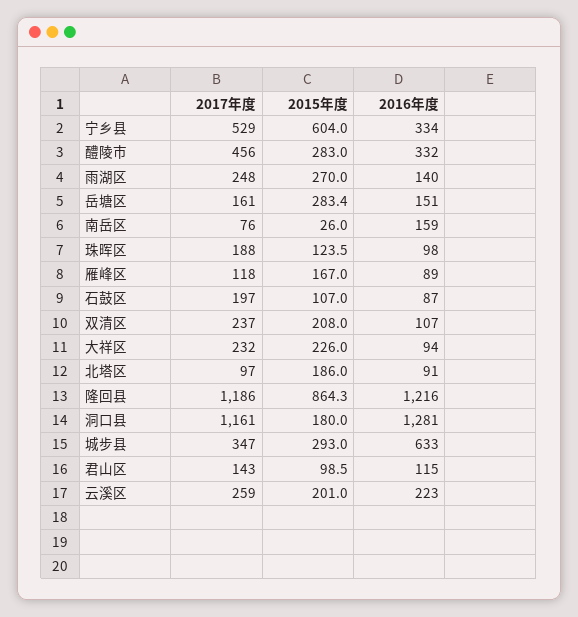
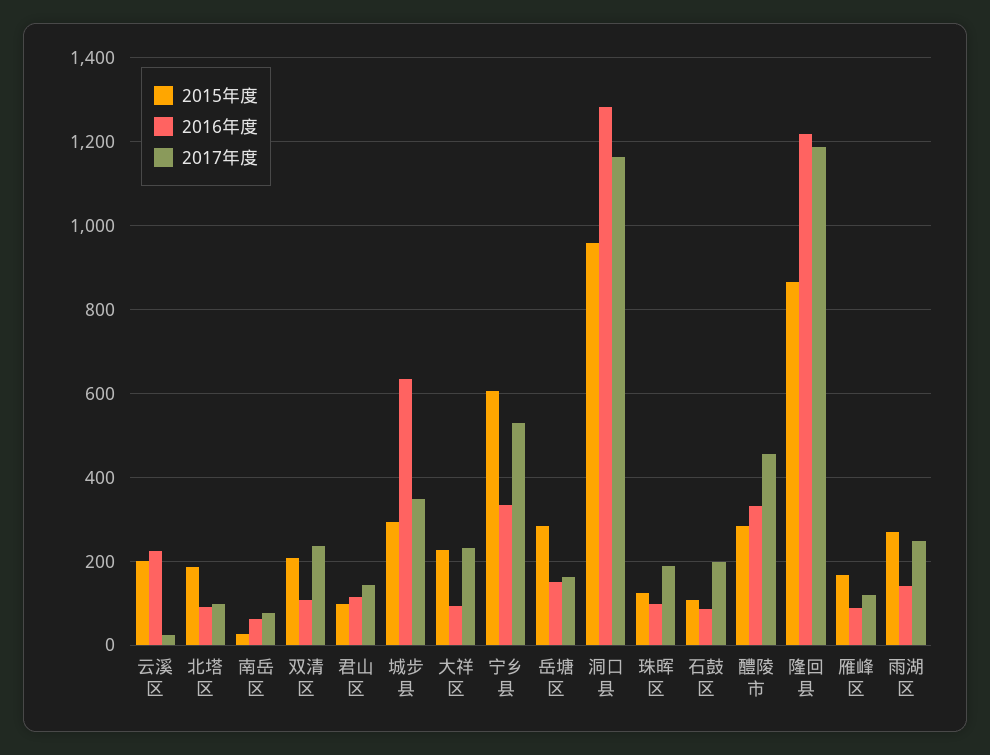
  {
    "2017年度": {
      "宁乡县": 529,
      "醴陵市": 456,
      "雨湖区": 248,
      "岳塘区": 161,
      "南岳区": 76,
      "珠晖区": 188,
      "雁峰区": 118,
      "石鼓区": 197,
      "双清区": 237,
      "大祥区": 232,
      "北塔区": 97,
      "隆回县": 1186,
      "洞口县": 1161,
      "城步县": 347,
      "君山区": 143,
-     "云溪区": 259
+     "云溪区": 20
    },
    "2015年度": {
      "宁乡县": 604,
      "醴陵市": 283,
      "雨湖区": 270,
      "岳塘区": 283.4,
      "南岳区": 26,
      "珠晖区": 123.5,
      "雁峰区": 167,
      "石鼓区": 107,
      "双清区": 208,
      "大祥区": 226,
      "北塔区": 186,
      "隆回县": 864.3,
-     "洞口县": 180,
+     "洞口县": 960,
      "城步县": 293,
      "君山区": 98.5,
      "云溪区": 201
    },
    "2016年度": {
      "宁乡县": 334,
      "醴陵市": 332,
      "雨湖区": 140,
      "岳塘区": 151,
-     "南岳区": 159,
+     "南岳区": 60,
      "珠晖区": 98,
      "雁峰区": 89,
      "石鼓区": 87,
      "双清区": 107,
      "大祥区": 94,
      "北塔区": 91,
      "隆回县": 1216,
      "洞口县": 1281,
      "城步县": 633,
      "君山区": 115,
      "云溪区": 223
    }
  }

